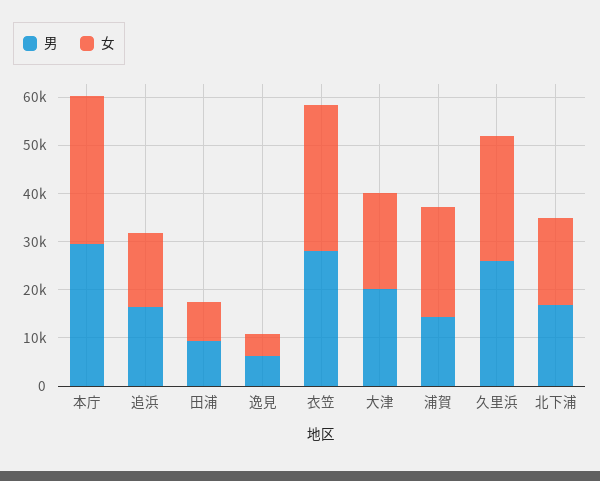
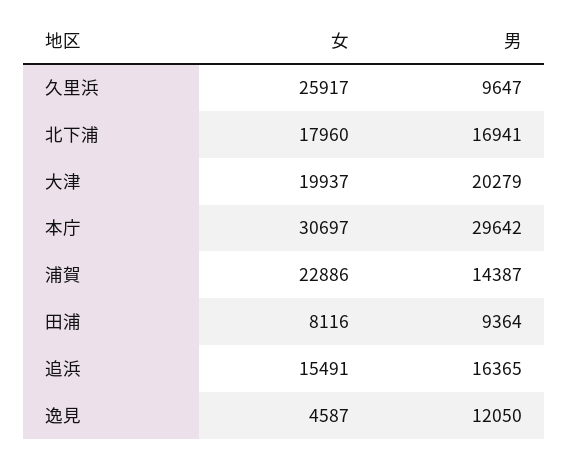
  {
    "男": {
      "本庁": 29642,
      "追浜": 16365,
      "田浦": 9364,
-     "逸見": 6000,
+     "逸見": 12050,
-     "衣笠": 28000,
      "大津": 20279,
      "浦賀": 14387,
-     "久里浜": 26000,
+     "久里浜": 9647,
      "北下浦": 16941
    },
    "女": {
      "本庁": 30697,
      "追浜": 15491,
      "田浦": 8116,
      "逸見": 4587,
-     "衣笠": 30000,
      "大津": 19937,
      "浦賀": 22886,
      "久里浜": 25917,
      "北下浦": 17960
    }
  }

